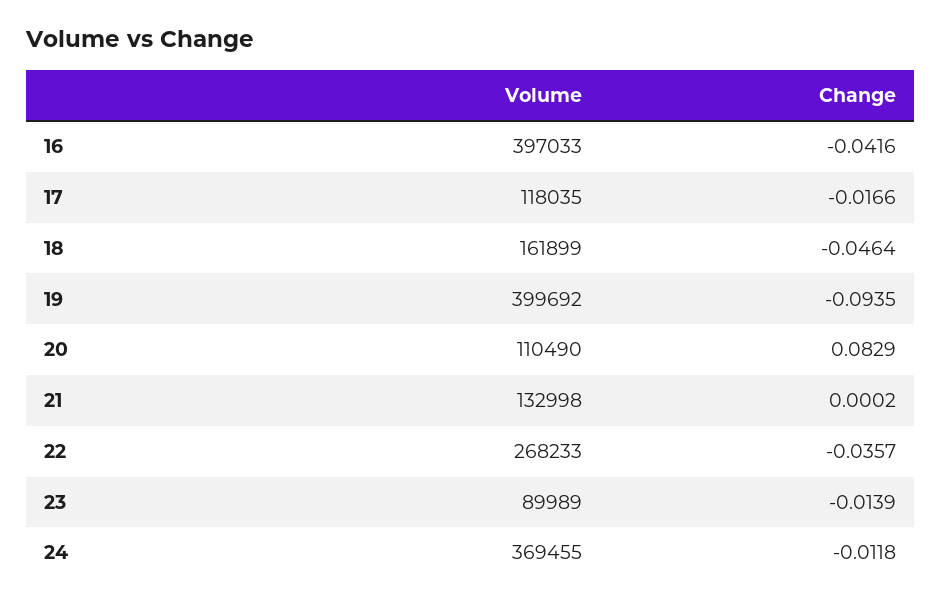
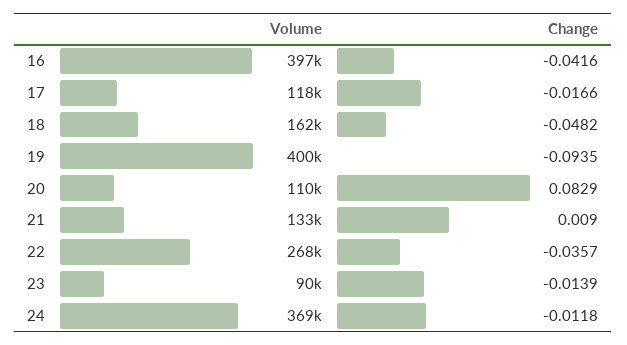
  {
    "Volume": {
      "16": 397033,
      "17": 118035,
      "18": 161899,
      "19": 399692,
      "20": 110490,
      "21": 132998,
      "22": 268233,
      "23": 89989,
      "24": 369455
    },
    "Change": {
      "16": -0.0416,
      "17": -0.0166,
-     "18": -0.0464,
+     "18": -0.0482,
      "19": -0.0935,
      "20": 0.0829,
-     "21": 0.0002,
+     "21": 0.009,
      "22": -0.0357,
      "23": -0.0139,
      "24": -0.0118
    }
  }

